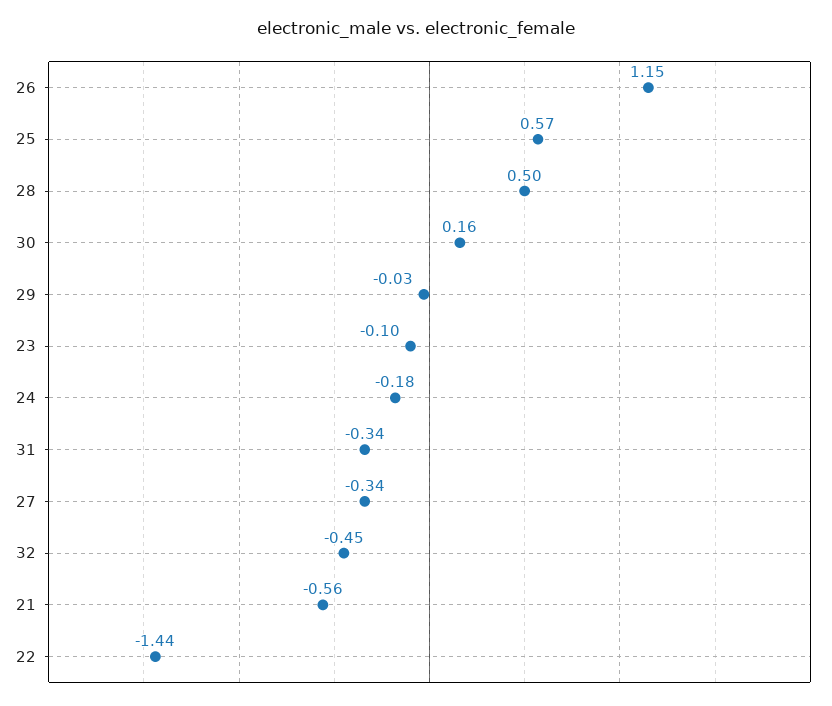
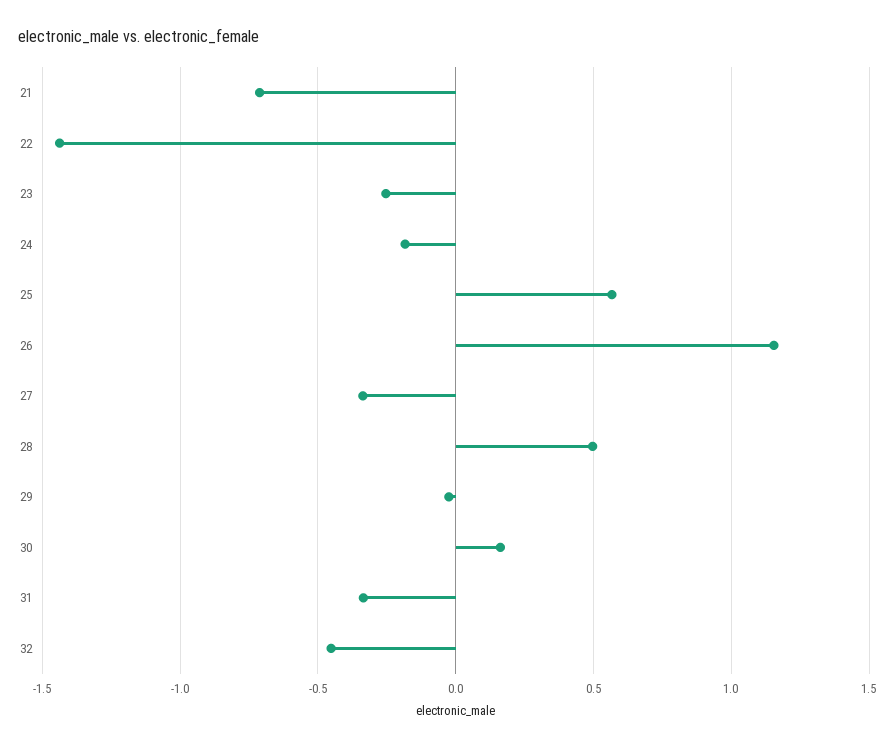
  {
    "26": 1.15,
    "25": 0.57,
    "28": 0.5,
    "30": 0.16,
    "29": -0.03,
-   "23": -0.1,
+   "23": -0.25,
    "24": -0.18,
    "31": -0.34,
    "27": -0.34,
    "32": -0.45,
-   "21": -0.56,
+   "21": -0.7,
    "22": -1.44
  }

